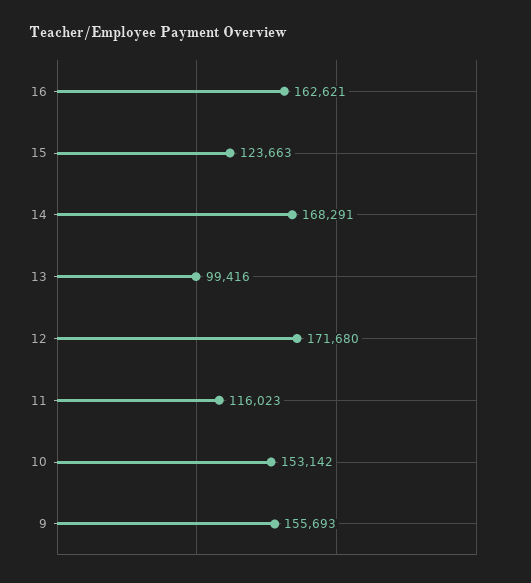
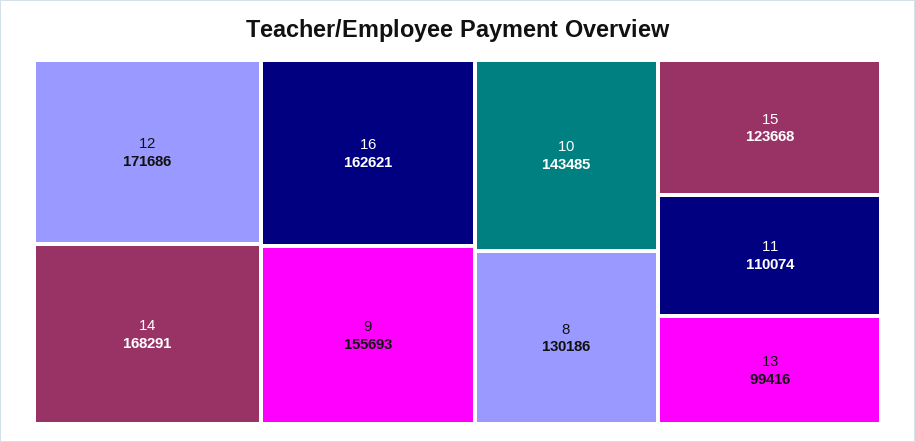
  {
    "16": 162621,
-   "15": 123663,
+   "15": 123668,
    "14": 168291,
    "13": 99416,
-   "12": 171680,
+   "12": 171686,
-   "11": 116023,
+   "11": 110074,
-   "10": 153142,
+   "10": 143485,
-   "9": 155693
+   "9": 155693,
+   "8": 130186
  }

